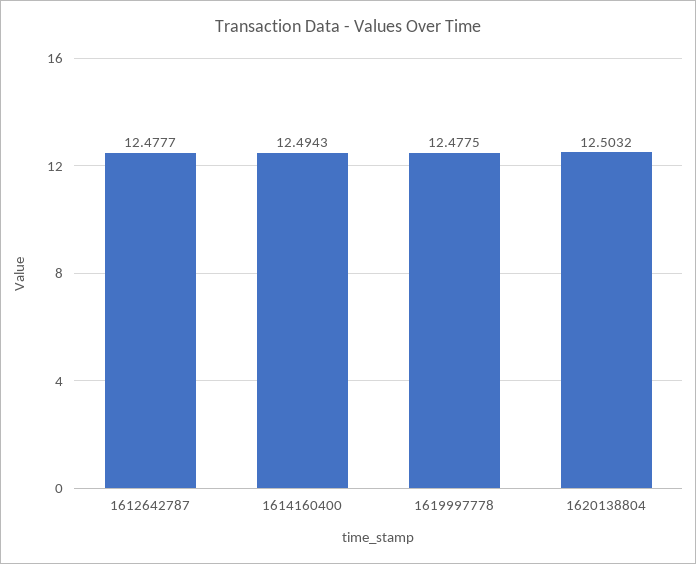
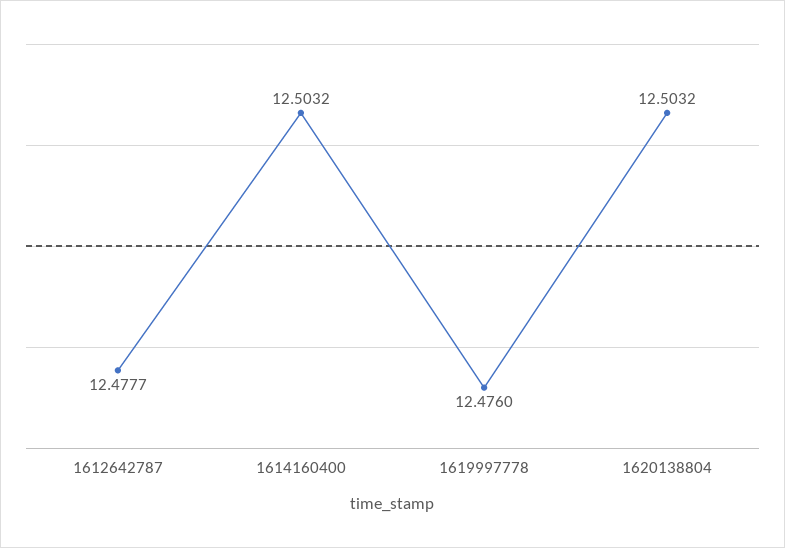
  {
    "1612642787": 12.4777,
-   "1614160400": 12.4943,
+   "1614160400": 12.5032,
-   "1619997778": 12.4775,
+   "1619997778": 12.476,
    "1620138804": 12.5032
  }

